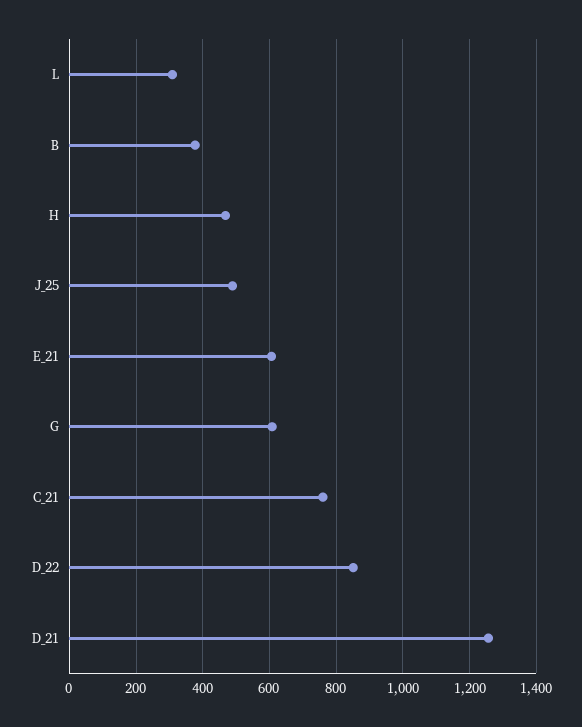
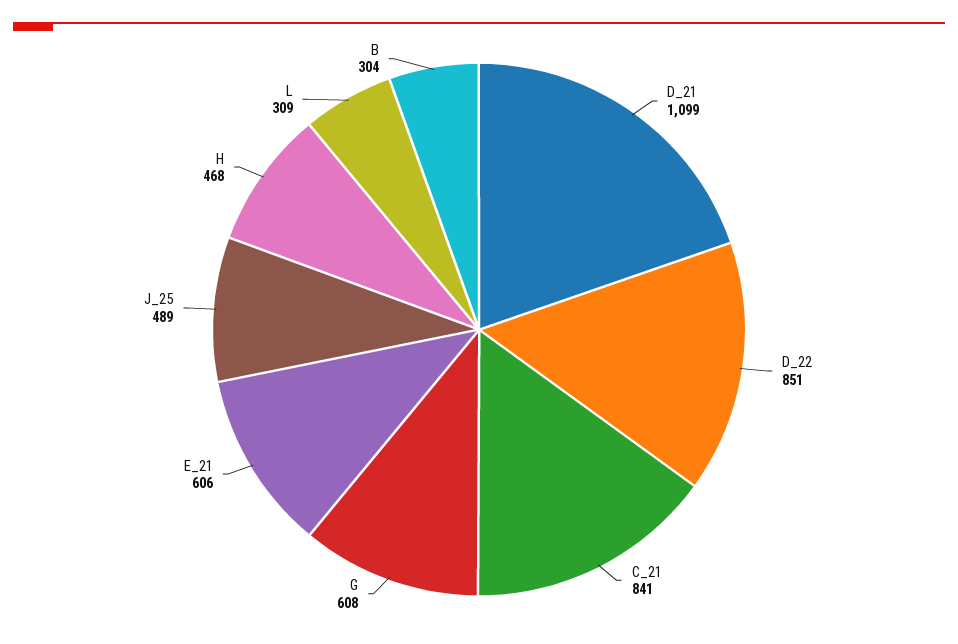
  {
    "L": 309,
-   "B": 380,
+   "B": 304,
    "H": 468,
    "J_25": 489,
    "E_21": 606,
    "G": 608,
-   "C_21": 760,
+   "C_21": 841,
    "D_22": 851,
-   "D_21": 1260
+   "D_21": 1099
  }

